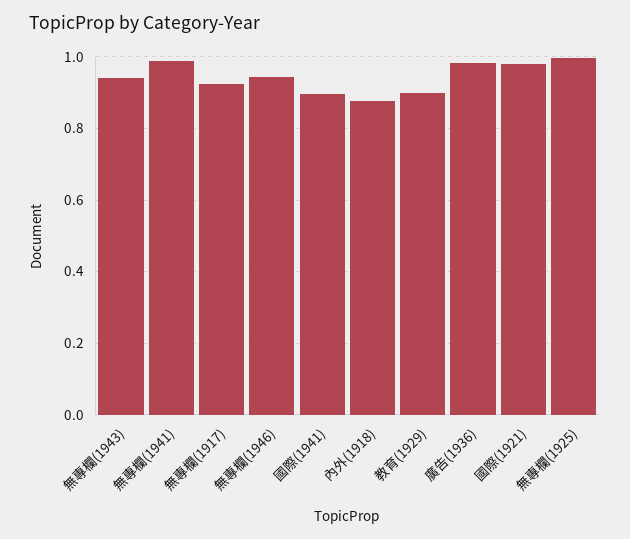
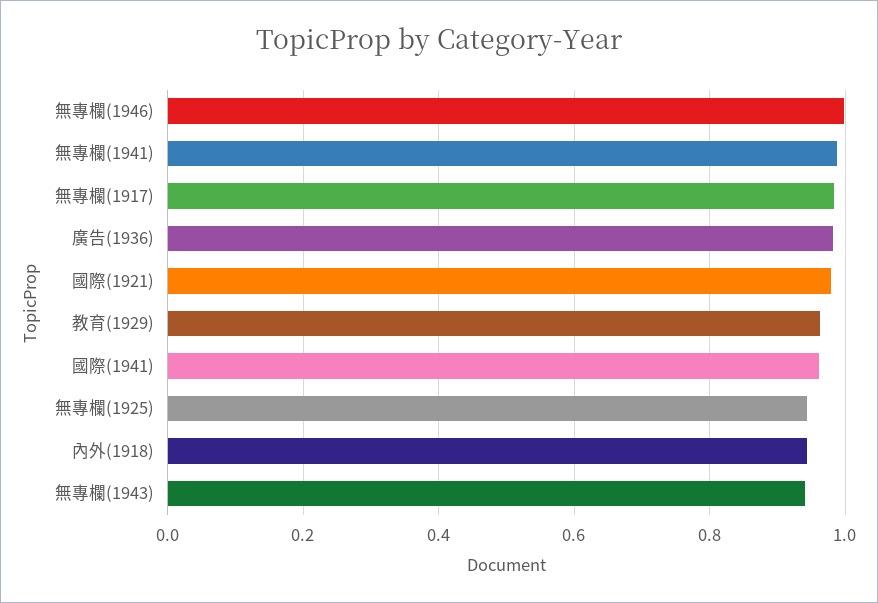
  {
    "無專欄(1943)": 0.94,
    "無專欄(1941)": 0.98,
-   "無專欄(1917)": 0.92,
+   "無專欄(1917)": 0.98,
-   "無專欄(1946)": 0.94,
+   "無專欄(1946)": 1,
-   "國際(1941)": 0.9,
+   "國際(1941)": 0.96,
-   "內外(1918)": 0.88,
+   "內外(1918)": 0.94,
-   "教育(1929)": 0.9,
+   "教育(1929)": 0.96,
    "廣告(1936)": 0.98,
    "國際(1921)": 0.98,
-   "無專欄(1925)": 1
+   "無專欄(1925)": 0.94
  }

